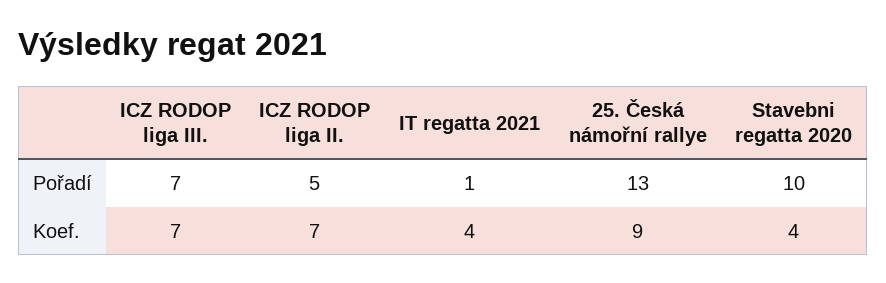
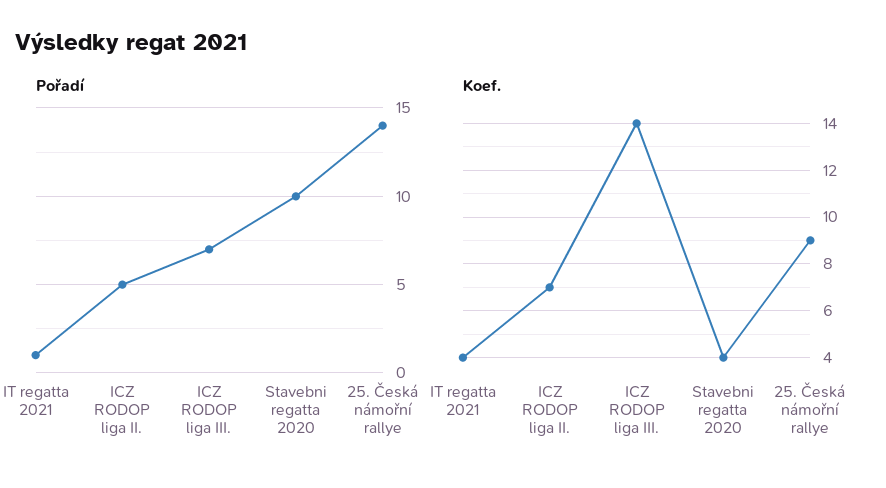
  {
    "Pořadí": {
      "ICZ RODOP liga III.": 7,
      "ICZ RODOP liga II.": 5,
      "IT regatta 2021": 1,
-     "25. Česká námořní rallye": 13,
+     "25. Česká námořní rallye": 14,
      "Stavebni regatta 2020": 10
    },
    "Koef.": {
-     "ICZ RODOP liga III.": 7,
+     "ICZ RODOP liga III.": 14,
      "ICZ RODOP liga II.": 7,
      "IT regatta 2021": 4,
      "25. Česká námořní rallye": 9,
      "Stavebni regatta 2020": 4
    }
  }

